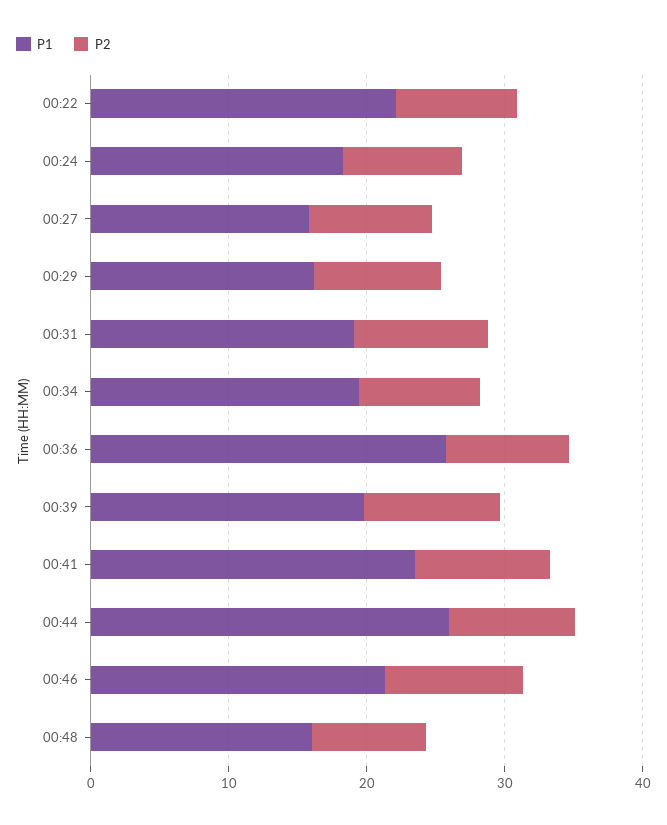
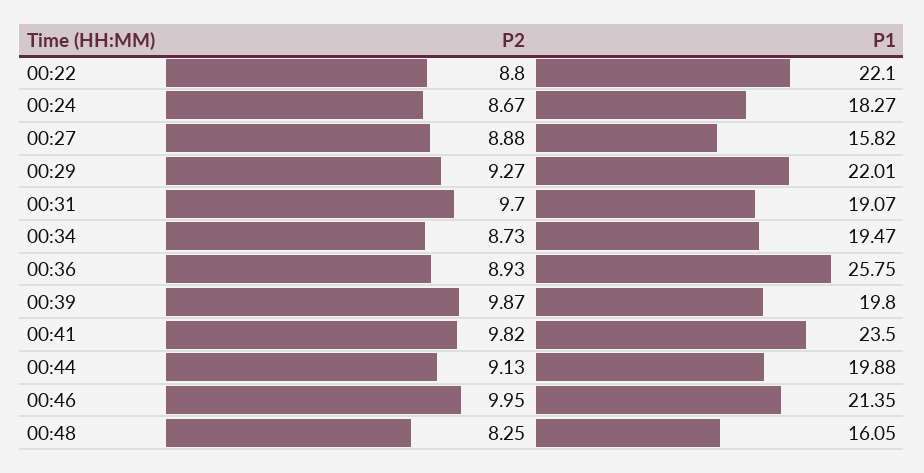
  {
    "P1": {
      "00:22": 22.1,
      "00:24": 18.27,
      "00:27": 15.82,
-     "00:29": 16,
+     "00:29": 22.01,
      "00:31": 19.07,
      "00:34": 19.47,
      "00:36": 25.75,
      "00:39": 19.8,
      "00:41": 23.5,
-     "00:44": 26,
+     "00:44": 19.88,
      "00:46": 21.35,
      "00:48": 16.05
    },
    "P2": {
      "00:22": 8.8,
      "00:24": 8.67,
      "00:27": 8.88,
      "00:29": 9.27,
      "00:31": 9.7,
      "00:34": 8.73,
      "00:36": 8.93,
      "00:39": 9.87,
      "00:41": 9.82,
      "00:44": 9.13,
      "00:46": 9.95,
      "00:48": 8.25
    }
  }

